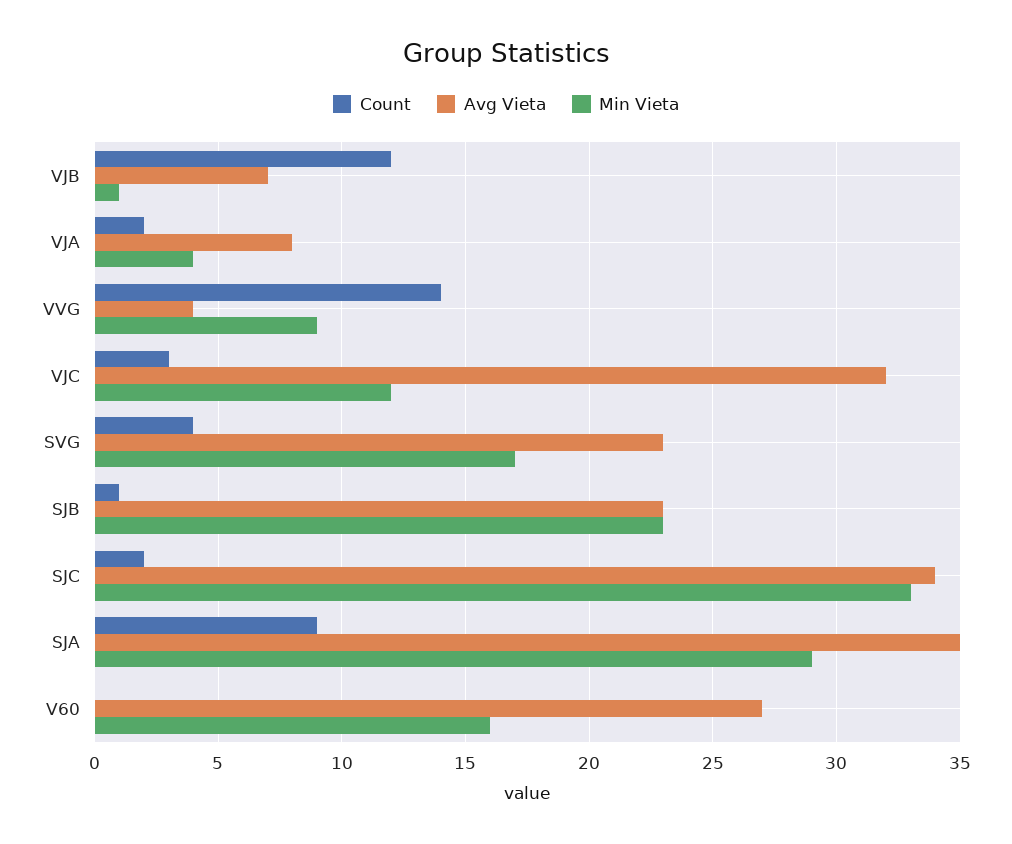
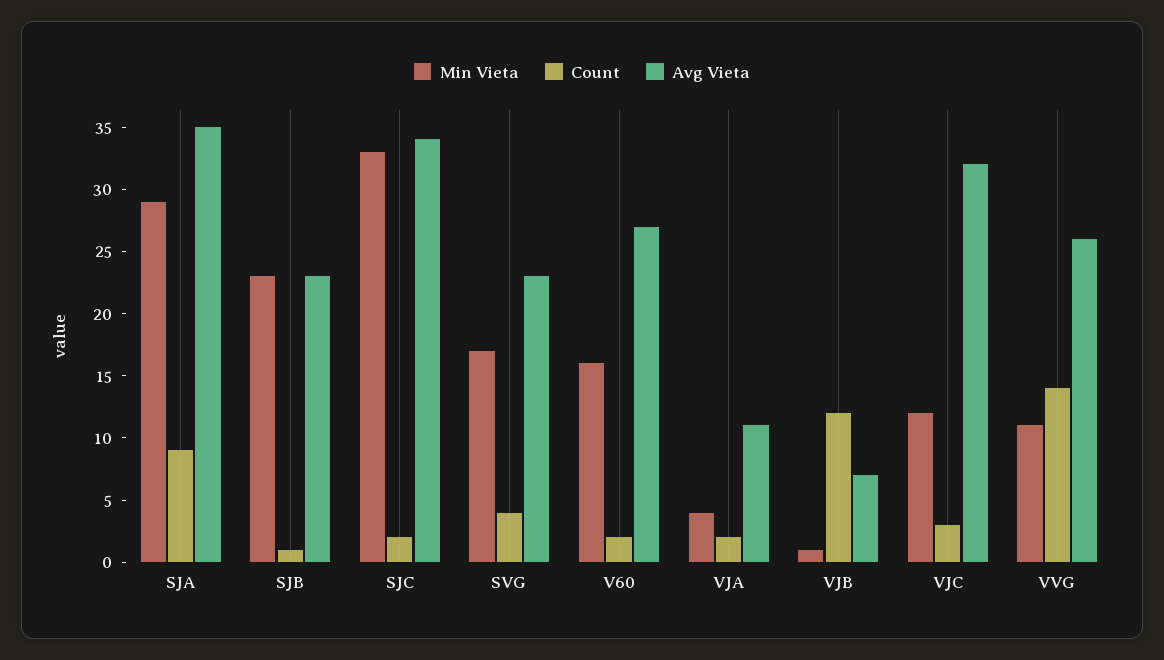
  {
    "Count": {
      "VJB": 12,
      "VJA": 2,
      "VVG": 14,
      "VJC": 3,
      "SVG": 4,
      "SJB": 1,
      "SJC": 2,
      "SJA": 9,
-     "V60": 0
+     "V60": 2
    },
    "Avg Vieta": {
      "VJB": 7,
-     "VJA": 8,
+     "VJA": 11,
-     "VVG": 4,
+     "VVG": 26,
      "VJC": 32,
      "SVG": 23,
      "SJB": 23,
      "SJC": 34,
      "SJA": 35,
      "V60": 27
    },
    "Min Vieta": {
      "VJB": 1,
      "VJA": 4,
-     "VVG": 9,
+     "VVG": 11,
      "VJC": 12,
      "SVG": 17,
      "SJB": 23,
      "SJC": 33,
      "SJA": 29,
      "V60": 16
    }
  }

